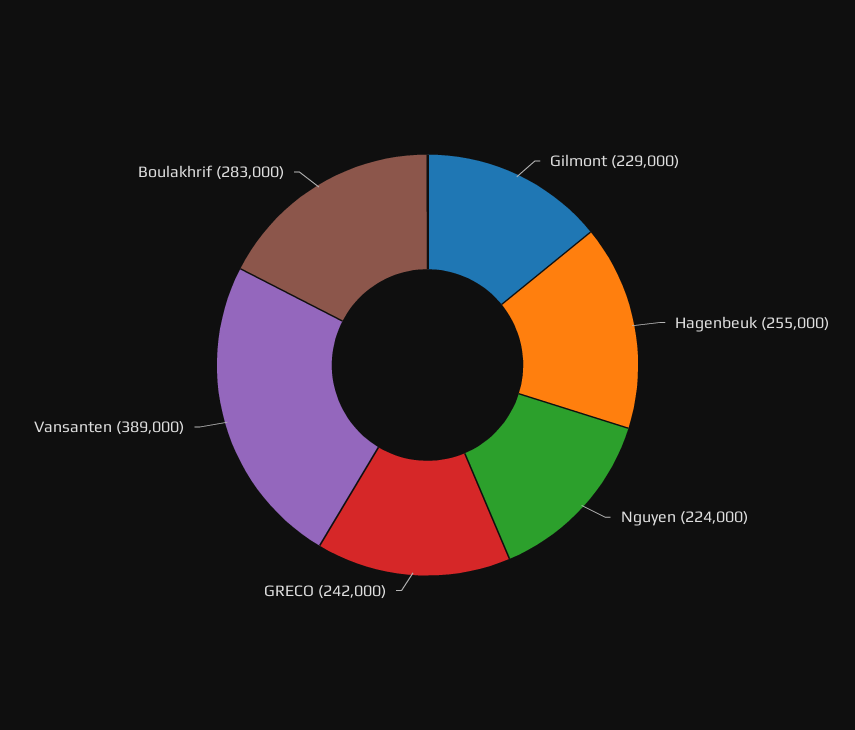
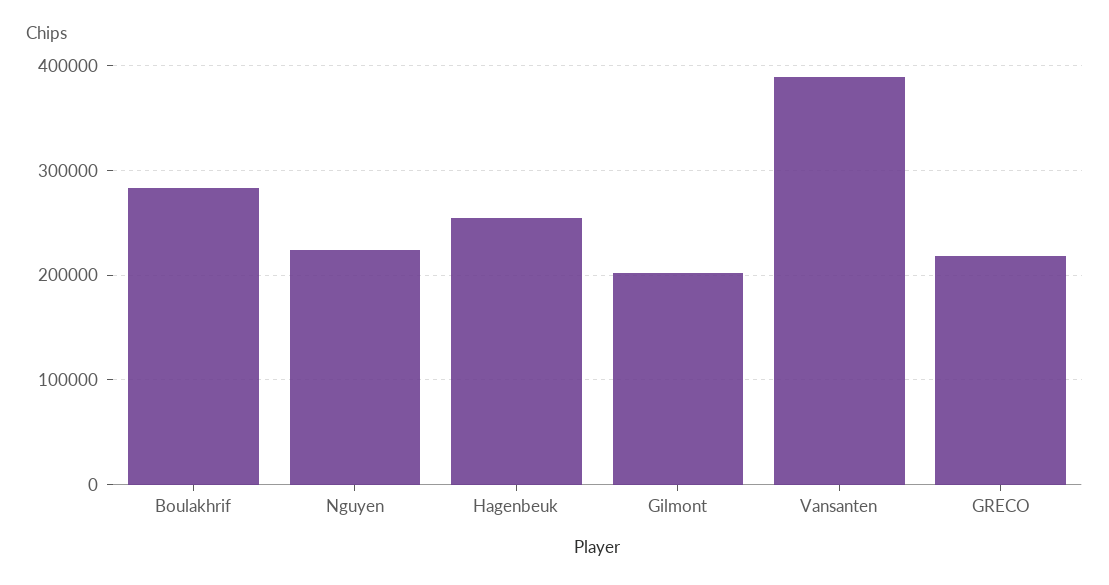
  {
-   "Gilmont": 229000,
+   "Gilmont": 200000,
    "Hagenbeuk": 255000,
    "Nguyen": 224000,
-   "GRECO": 242000,
+   "GRECO": 220000,
    "Vansanten": 389000,
    "Boulakhrif": 283000
  }

